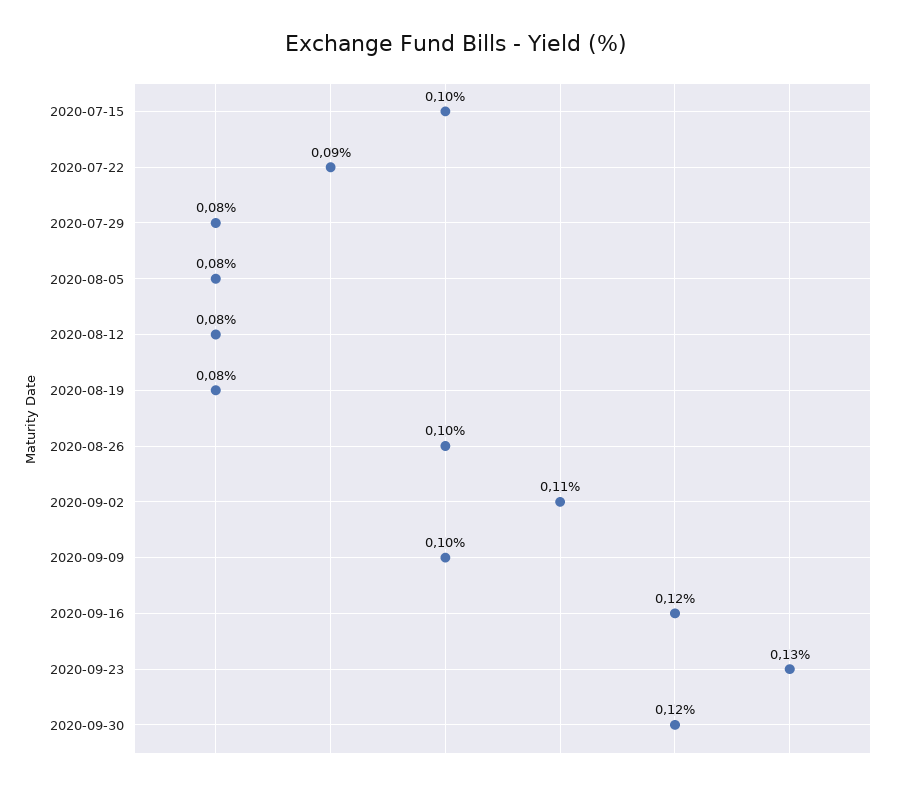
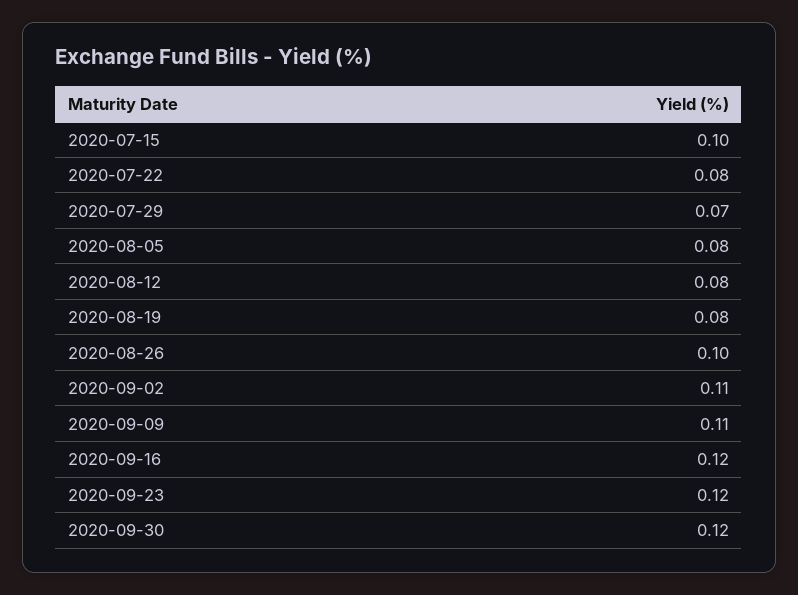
  {
    "2020-07-15": 0.1,
-   "2020-07-22": 0.09,
+   "2020-07-22": 0.08,
-   "2020-07-29": 0.08,
+   "2020-07-29": 0.07,
    "2020-08-05": 0.08,
    "2020-08-12": 0.08,
    "2020-08-19": 0.08,
    "2020-08-26": 0.1,
    "2020-09-02": 0.11,
-   "2020-09-09": 0.1,
+   "2020-09-09": 0.11,
    "2020-09-16": 0.12,
-   "2020-09-23": 0.13,
+   "2020-09-23": 0.12,
    "2020-09-30": 0.12
  }

